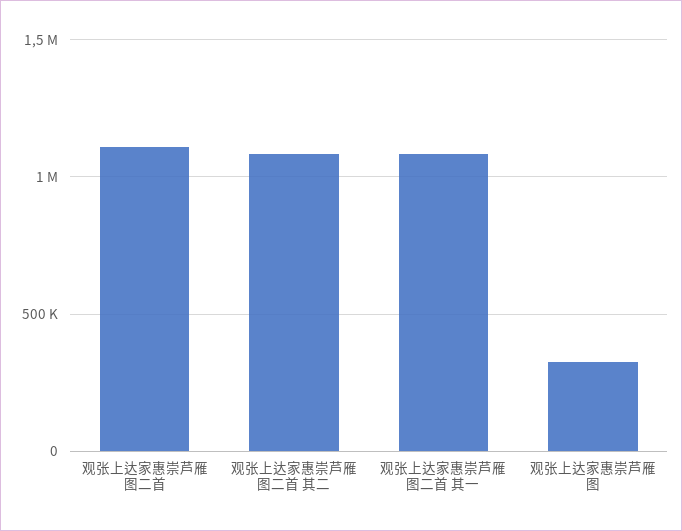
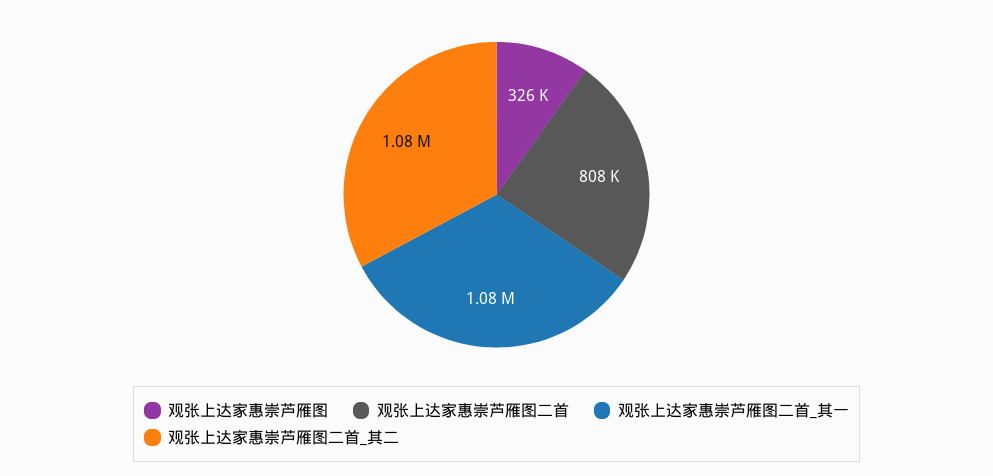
  {
-   "观张上达家惠崇芦雁图二首": 1100000,
+   "观张上达家惠崇芦雁图二首": 808000,
    "观张上达家惠崇芦雁图二首 其二": 1080000,
    "观张上达家惠崇芦雁图二首 其一": 1080000,
    "观张上达家惠崇芦雁图": 326000
  }

